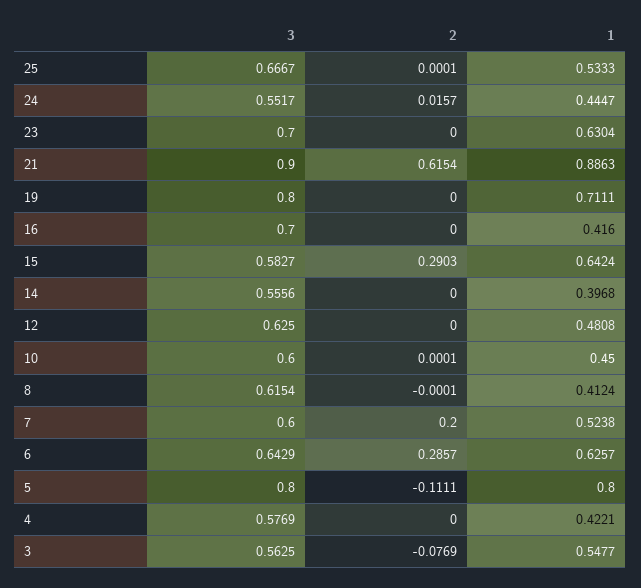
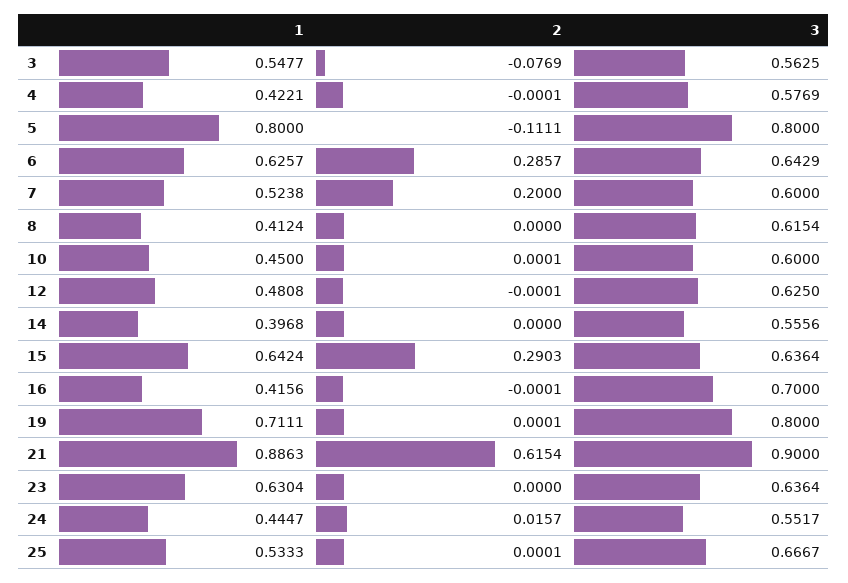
  {
    "3": {
      "25": 0.6667,
      "24": 0.5517,
-     "23": 0.7,
+     "23": 0.6364,
      "21": 0.9,
      "19": 0.8,
      "16": 0.7,
-     "15": 0.5827,
+     "15": 0.6364,
      "14": 0.5556,
      "12": 0.625,
      "10": 0.6,
      "8": 0.6154,
      "7": 0.6,
      "6": 0.6429,
      "5": 0.8,
      "4": 0.5769,
      "3": 0.5625
    },
    "2": {
      "25": 0.0001,
      "24": 0.0157,
      "23": 0,
      "21": 0.6154,
-     "19": 0,
+     "19": 0.0001,
-     "16": 0,
+     "16": -0.0001,
      "15": 0.2903,
      "14": 0,
-     "12": 0,
+     "12": -0.0001,
      "10": 0.0001,
-     "8": -0.0001,
+     "8": 0,
      "7": 0.2,
      "6": 0.2857,
      "5": -0.1111,
-     "4": 0,
+     "4": -0.0001,
      "3": -0.0769
    },
    "1": {
      "25": 0.5333,
      "24": 0.4447,
      "23": 0.6304,
      "21": 0.8863,
      "19": 0.7111,
-     "16": 0.416,
+     "16": 0.4156,
      "15": 0.6424,
      "14": 0.3968,
      "12": 0.4808,
      "10": 0.45,
      "8": 0.4124,
      "7": 0.5238,
      "6": 0.6257,
      "5": 0.8,
      "4": 0.4221,
      "3": 0.5477
    }
  }

